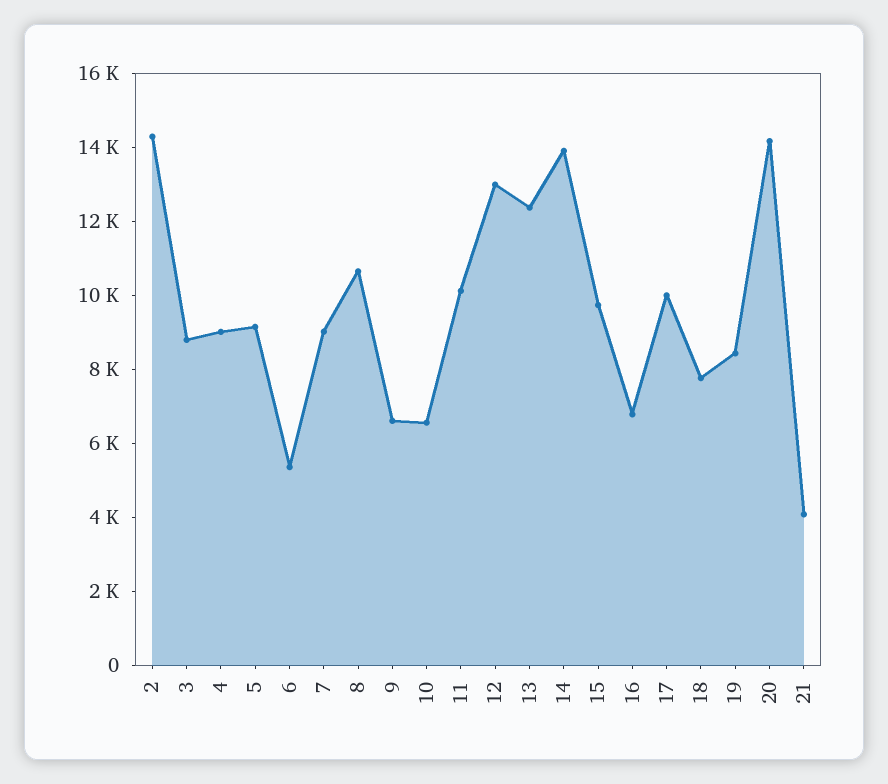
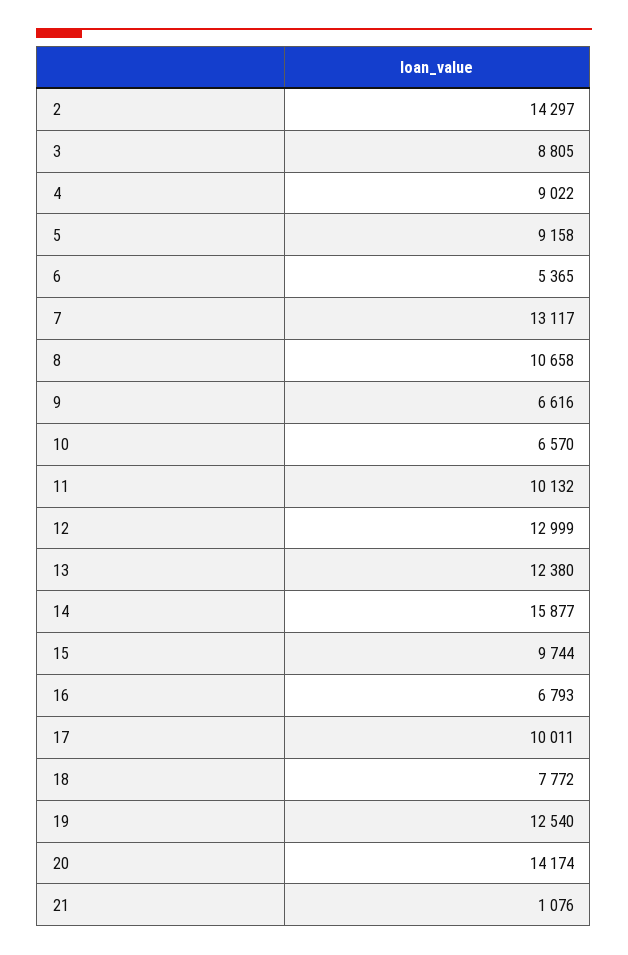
  {
    "2": 14297,
    "3": 8805,
    "4": 9022,
    "5": 9158,
    "6": 5365,
-   "7": 9000,
+   "7": 13117,
    "8": 10658,
    "9": 6616,
    "10": 6570,
    "11": 10132,
    "12": 12999,
    "13": 12380,
-   "14": 14000,
+   "14": 15877,
    "15": 9744,
    "16": 6793,
    "17": 10011,
    "18": 7772,
-   "19": 8500,
+   "19": 12540,
    "20": 14174,
-   "21": 4000
+   "21": 1076
  }

